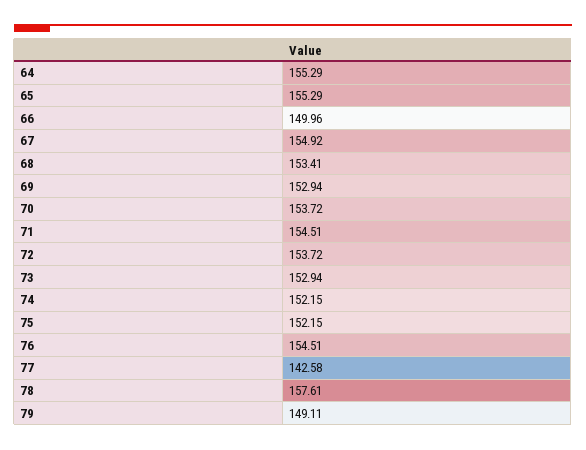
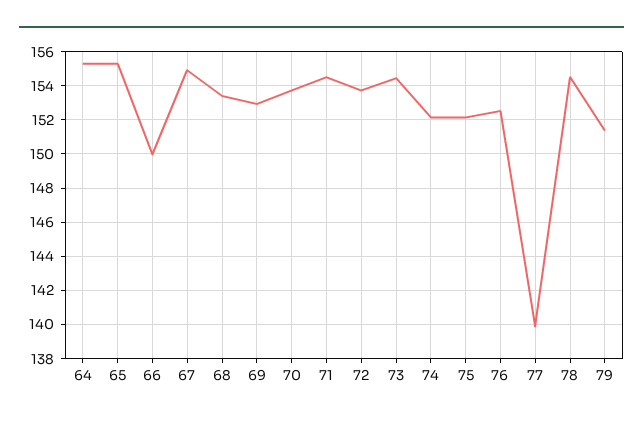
  {
    "64": 155.29,
    "65": 155.29,
    "66": 149.96,
    "67": 154.92,
    "68": 153.41,
    "69": 152.94,
    "70": 153.72,
    "71": 154.51,
    "72": 153.72,
-   "73": 152.94,
+   "73": 154.5,
    "74": 152.15,
    "75": 152.15,
-   "76": 154.51,
+   "76": 152.5,
-   "77": 142.58,
+   "77": 140,
-   "78": 157.61,
+   "78": 154.5,
-   "79": 149.11
+   "79": 151.5
  }

